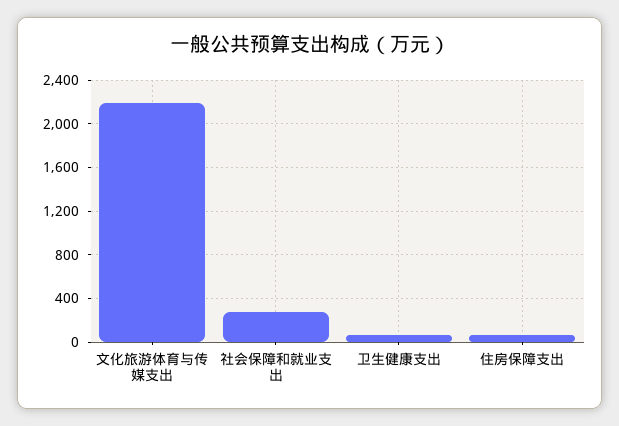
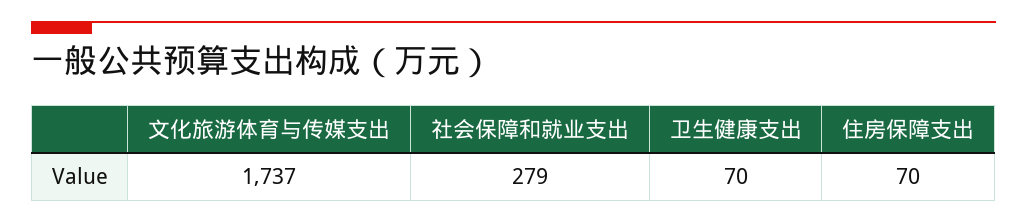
  {
-   "文化旅游体育与传媒支出": 2200,
+   "文化旅游体育与传媒支出": 1737,
    "社会保障和就业支出": 279,
    "卫生健康支出": 70,
    "住房保障支出": 70
  }

